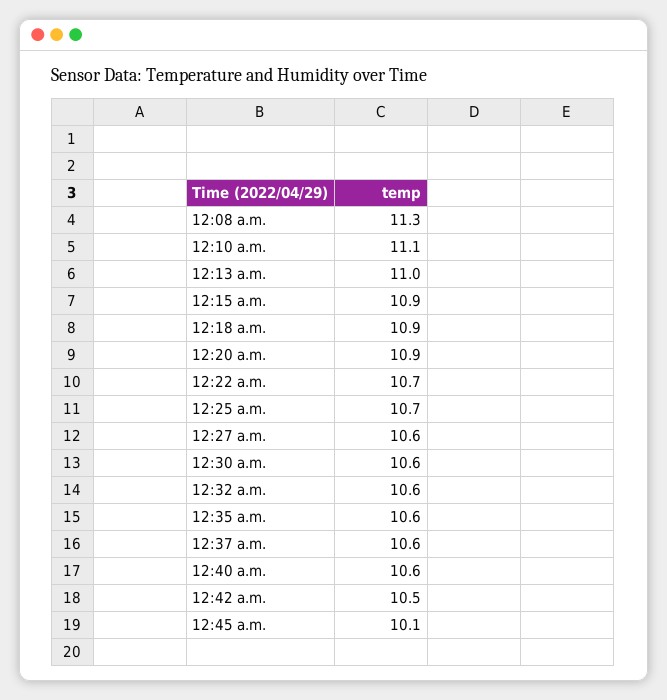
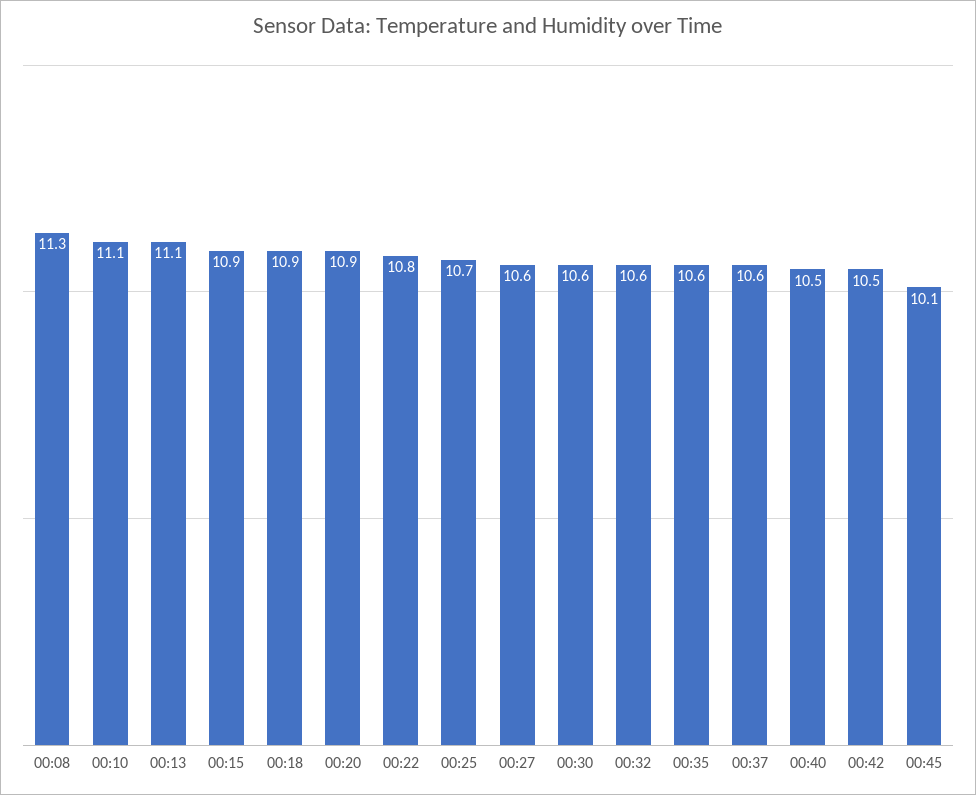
  {
    "12:08 a.m.": 11.3,
    "12:10 a.m.": 11.1,
-   "12:13 a.m.": 11,
+   "12:13 a.m.": 11.1,
    "12:15 a.m.": 10.9,
    "12:18 a.m.": 10.9,
    "12:20 a.m.": 10.9,
-   "12:22 a.m.": 10.7,
+   "12:22 a.m.": 10.8,
    "12:25 a.m.": 10.7,
    "12:27 a.m.": 10.6,
    "12:30 a.m.": 10.6,
    "12:32 a.m.": 10.6,
    "12:35 a.m.": 10.6,
    "12:37 a.m.": 10.6,
-   "12:40 a.m.": 10.6,
+   "12:40 a.m.": 10.5,
    "12:42 a.m.": 10.5,
    "12:45 a.m.": 10.1
  }

